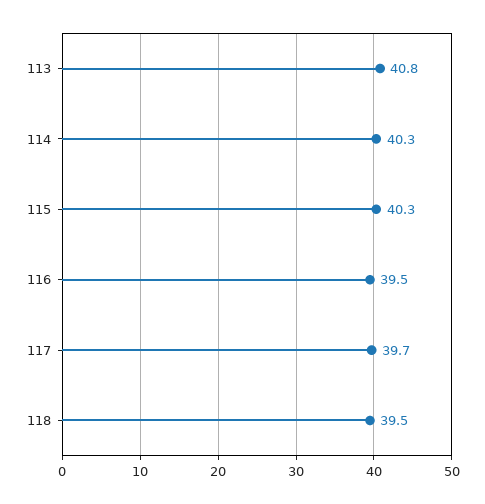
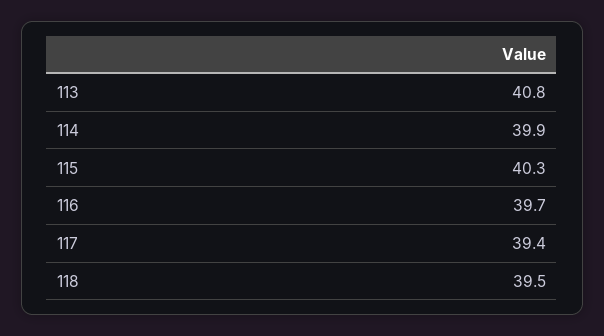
  {
    "113": 40.8,
-   "114": 40.3,
+   "114": 39.9,
    "115": 40.3,
-   "116": 39.5,
+   "116": 39.7,
-   "117": 39.7,
+   "117": 39.4,
    "118": 39.5
  }

